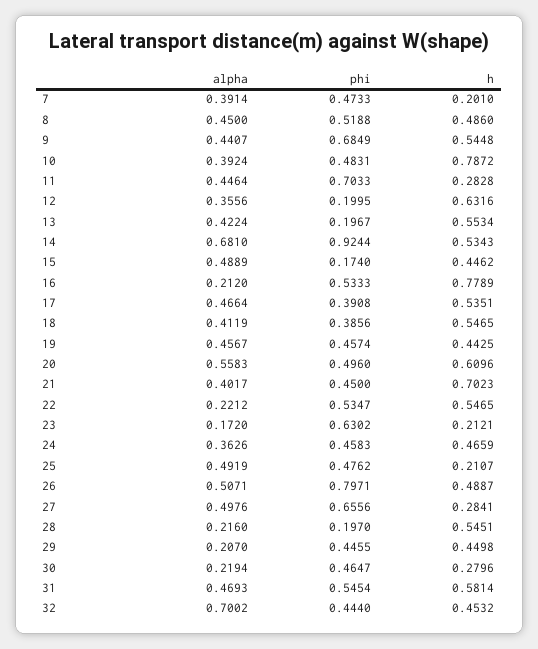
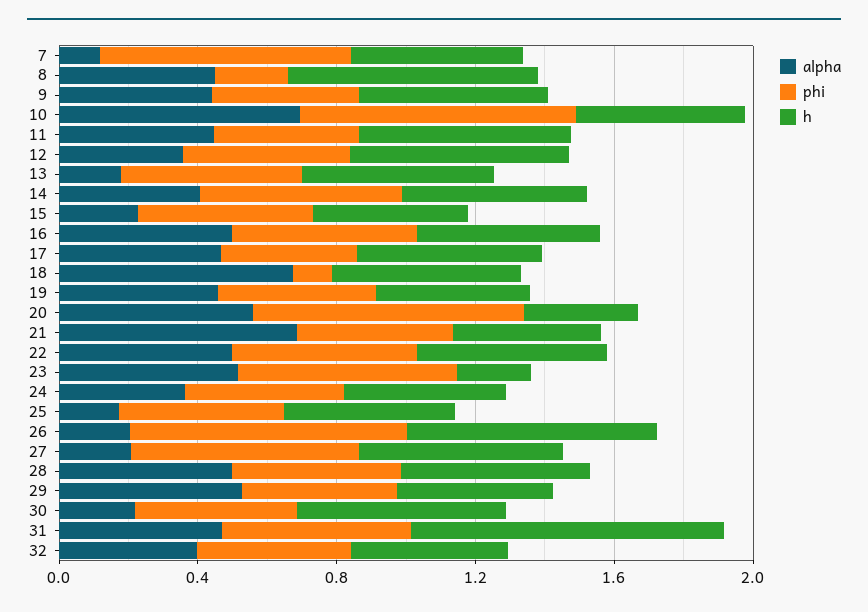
  {
    "alpha": {
-     "7": 0.3914,
+     "7": 0.1,
      "8": 0.45,
      "9": 0.4407,
-     "10": 0.3924,
+     "10": 0.7,
      "11": 0.4464,
      "12": 0.3556,
-     "13": 0.4224,
+     "13": 0.2,
-     "14": 0.681,
+     "14": 0.4,
-     "15": 0.4889,
+     "15": 0.2,
-     "16": 0.212,
+     "16": 0.5,
      "17": 0.4664,
-     "18": 0.4119,
+     "18": 0.7,
      "19": 0.4567,
      "20": 0.5583,
-     "21": 0.4017,
+     "21": 0.7,
-     "22": 0.2212,
+     "22": 0.5,
-     "23": 0.172,
+     "23": 0.5,
      "24": 0.3626,
-     "25": 0.4919,
+     "25": 0.2,
-     "26": 0.5071,
+     "26": 0.2,
-     "27": 0.4976,
+     "27": 0.2,
-     "28": 0.216,
+     "28": 0.5,
-     "29": 0.207,
+     "29": 0.5,
      "30": 0.2194,
      "31": 0.4693,
-     "32": 0.7002
+     "32": 0.4
    },
    "phi": {
-     "7": 0.4733,
+     "7": 0.7,
-     "8": 0.5188,
+     "8": 0.2,
-     "9": 0.6849,
+     "9": 0.4,
-     "10": 0.4831,
+     "10": 0.8,
-     "11": 0.7033,
+     "11": 0.4,
-     "12": 0.1995,
+     "12": 0.5,
-     "13": 0.1967,
+     "13": 0.5,
-     "14": 0.9244,
+     "14": 0.6,
-     "15": 0.174,
+     "15": 0.5,
      "16": 0.5333,
      "17": 0.3908,
-     "18": 0.3856,
+     "18": 0.1,
      "19": 0.4574,
-     "20": 0.496,
+     "20": 0.8,
      "21": 0.45,
      "22": 0.5347,
      "23": 0.6302,
      "24": 0.4583,
      "25": 0.4762,
      "26": 0.7971,
      "27": 0.6556,
-     "28": 0.197,
+     "28": 0.5,
      "29": 0.4455,
      "30": 0.4647,
      "31": 0.5454,
      "32": 0.444
    },
    "h": {
-     "7": 0.201,
+     "7": 0.5,
-     "8": 0.486,
+     "8": 0.7,
      "9": 0.5448,
-     "10": 0.7872,
+     "10": 0.5,
-     "11": 0.2828,
+     "11": 0.6,
      "12": 0.6316,
      "13": 0.5534,
      "14": 0.5343,
      "15": 0.4462,
-     "16": 0.7789,
+     "16": 0.5,
      "17": 0.5351,
      "18": 0.5465,
      "19": 0.4425,
-     "20": 0.6096,
+     "20": 0.3,
-     "21": 0.7023,
+     "21": 0.4,
      "22": 0.5465,
      "23": 0.2121,
      "24": 0.4659,
-     "25": 0.2107,
+     "25": 0.5,
-     "26": 0.4887,
+     "26": 0.7,
-     "27": 0.2841,
+     "27": 0.6,
      "28": 0.5451,
      "29": 0.4498,
-     "30": 0.2796,
+     "30": 0.6,
-     "31": 0.5814,
+     "31": 0.9,
      "32": 0.4532
    }
  }

